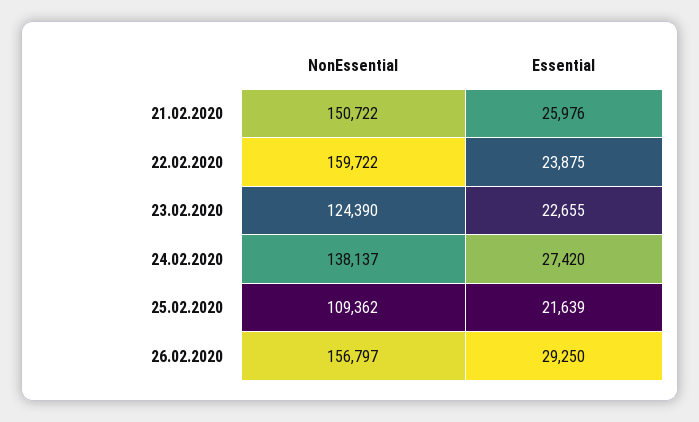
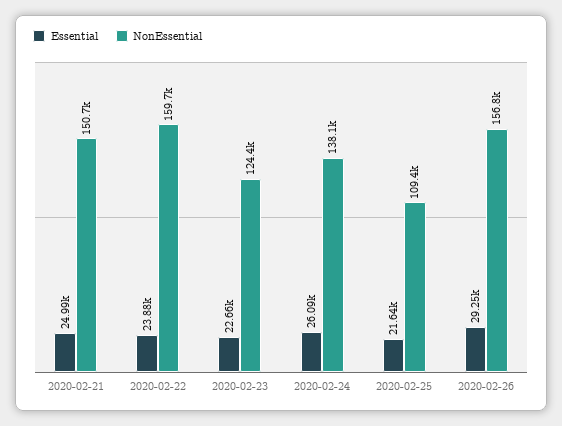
  {
    "NonEssential": {
      "21.02.2020": 150722,
      "22.02.2020": 159722,
      "23.02.2020": 124390,
      "24.02.2020": 138137,
      "25.02.2020": 109362,
      "26.02.2020": 156797
    },
    "Essential": {
-     "21.02.2020": 25976,
+     "21.02.2020": 24990,
      "22.02.2020": 23875,
      "23.02.2020": 22655,
-     "24.02.2020": 27420,
+     "24.02.2020": 26090,
      "25.02.2020": 21639,
      "26.02.2020": 29250
    }
  }

